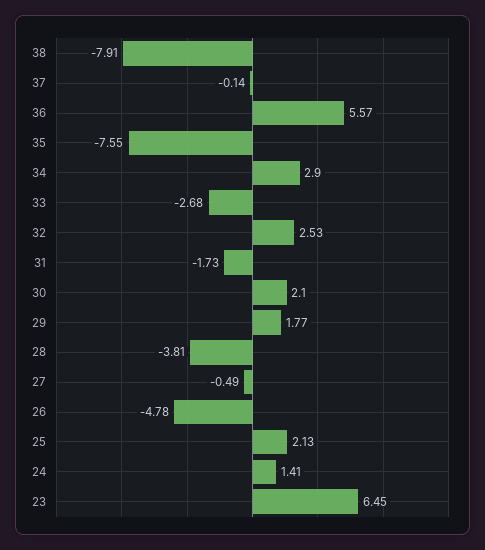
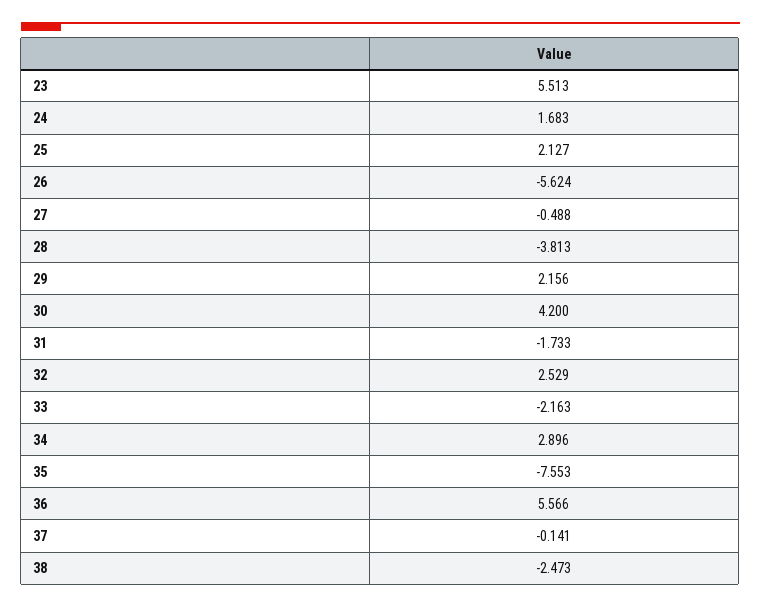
  {
-   "38": -7.91,
+   "38": -2.473,
    "37": -0.141,
    "36": 5.566,
    "35": -7.553,
    "34": 2.896,
-   "33": -2.68,
+   "33": -2.163,
    "32": 2.529,
    "31": -1.733,
-   "30": 2.1,
+   "30": 4.2,
-   "29": 1.77,
+   "29": 2.156,
    "28": -3.813,
    "27": -0.488,
-   "26": -4.78,
+   "26": -5.624,
    "25": 2.127,
-   "24": 1.41,
+   "24": 1.683,
-   "23": 6.45
+   "23": 5.513
  }

